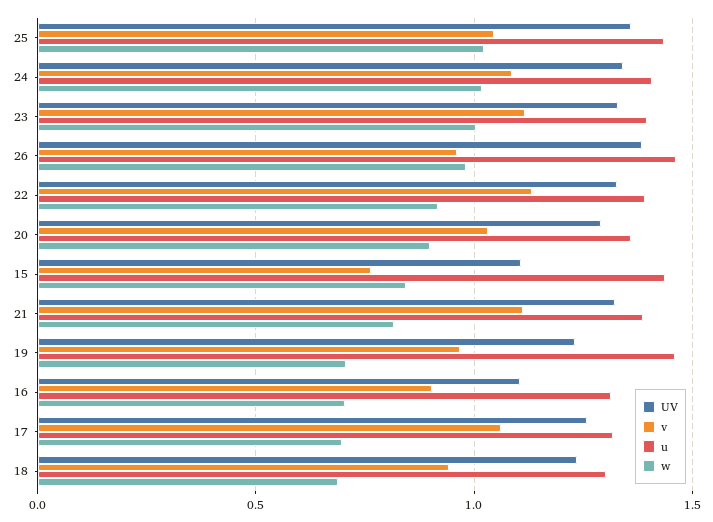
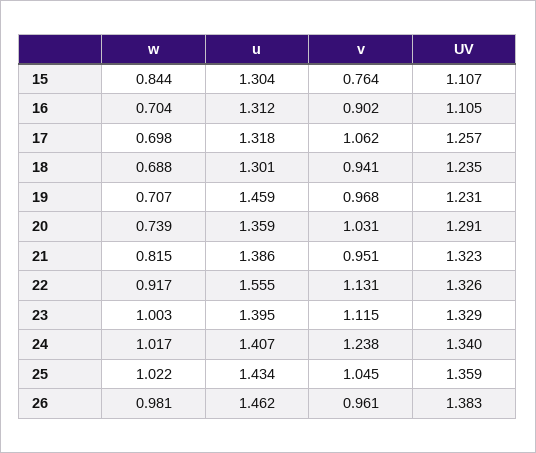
  {
    "UV": {
      "25": 1.359,
      "24": 1.34,
      "23": 1.329,
      "26": 1.383,
      "22": 1.326,
      "20": 1.291,
      "15": 1.107,
      "21": 1.323,
      "19": 1.231,
      "16": 1.105,
      "17": 1.257,
      "18": 1.235
    },
    "v": {
      "25": 1.045,
-     "24": 1.1,
+     "24": 1.238,
      "23": 1.115,
      "26": 0.961,
      "22": 1.131,
      "20": 1.031,
      "15": 0.764,
-     "21": 1.1,
+     "21": 0.951,
      "19": 0.968,
      "16": 0.902,
      "17": 1.062,
      "18": 0.941
    },
    "u": {
      "25": 1.434,
      "24": 1.407,
      "23": 1.395,
      "26": 1.462,
-     "22": 1.4,
+     "22": 1.555,
      "20": 1.359,
-     "15": 1.45,
+     "15": 1.304,
      "21": 1.386,
      "19": 1.459,
      "16": 1.312,
      "17": 1.318,
      "18": 1.301
    },
    "w": {
      "25": 1.022,
      "24": 1.017,
      "23": 1.003,
      "26": 0.981,
      "22": 0.917,
-     "20": 0.9,
+     "20": 0.739,
      "15": 0.844,
      "21": 0.815,
      "19": 0.707,
      "16": 0.704,
      "17": 0.698,
      "18": 0.688
    }
  }

